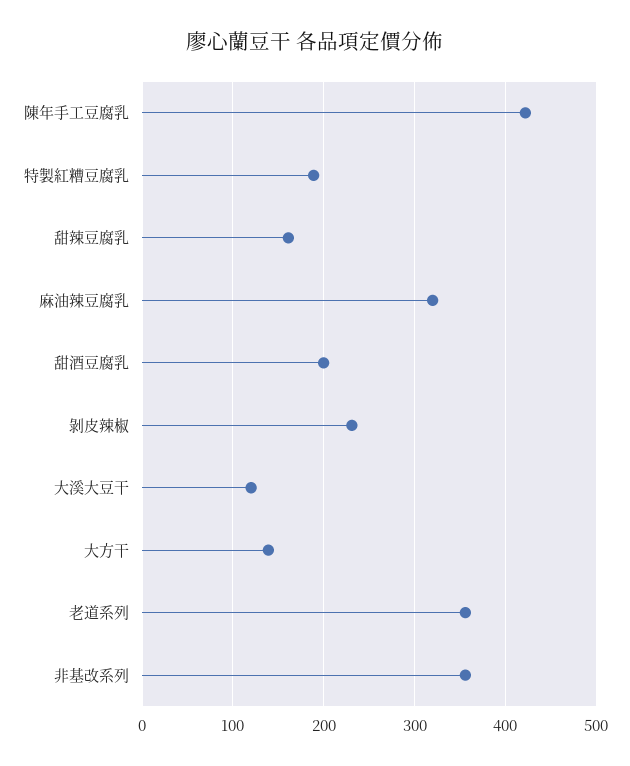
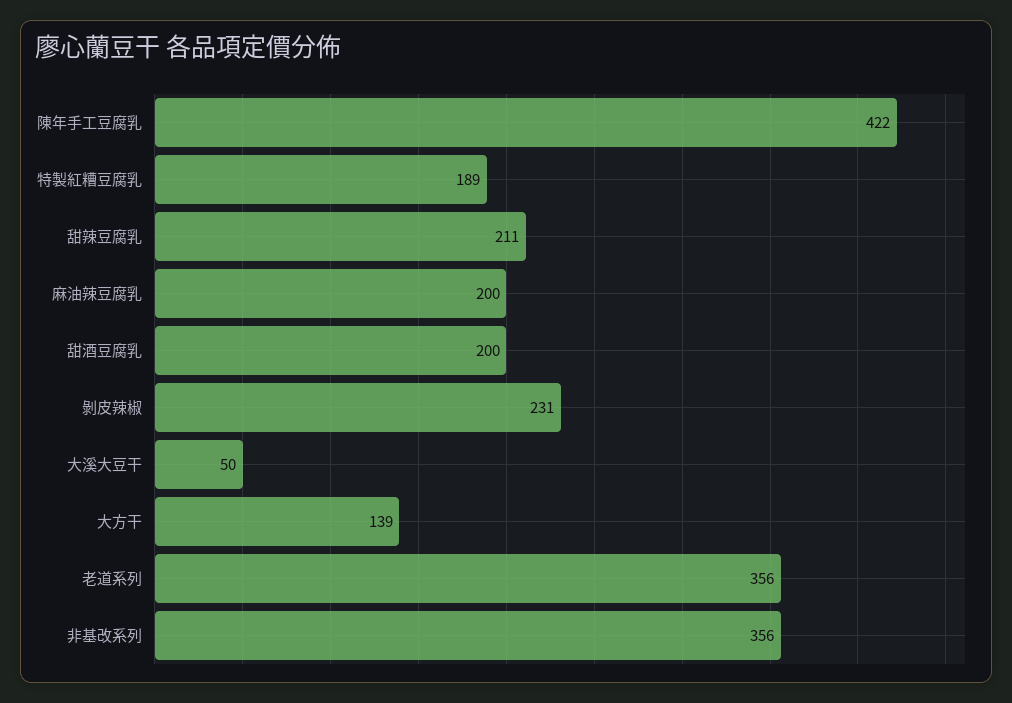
  {
    "陳年手工豆腐乳": 422,
    "特製紅糟豆腐乳": 189,
-   "甜辣豆腐乳": 160,
+   "甜辣豆腐乳": 211,
-   "麻油辣豆腐乳": 320,
+   "麻油辣豆腐乳": 200,
    "甜酒豆腐乳": 200,
    "剝皮辣椒": 231,
-   "大溪大豆干": 120,
+   "大溪大豆干": 50,
    "大方干": 139,
    "老道系列": 356,
    "非基改系列": 356
  }

